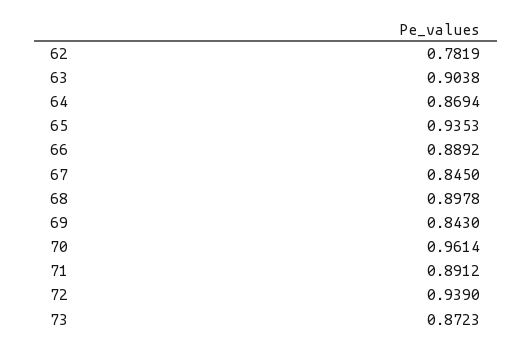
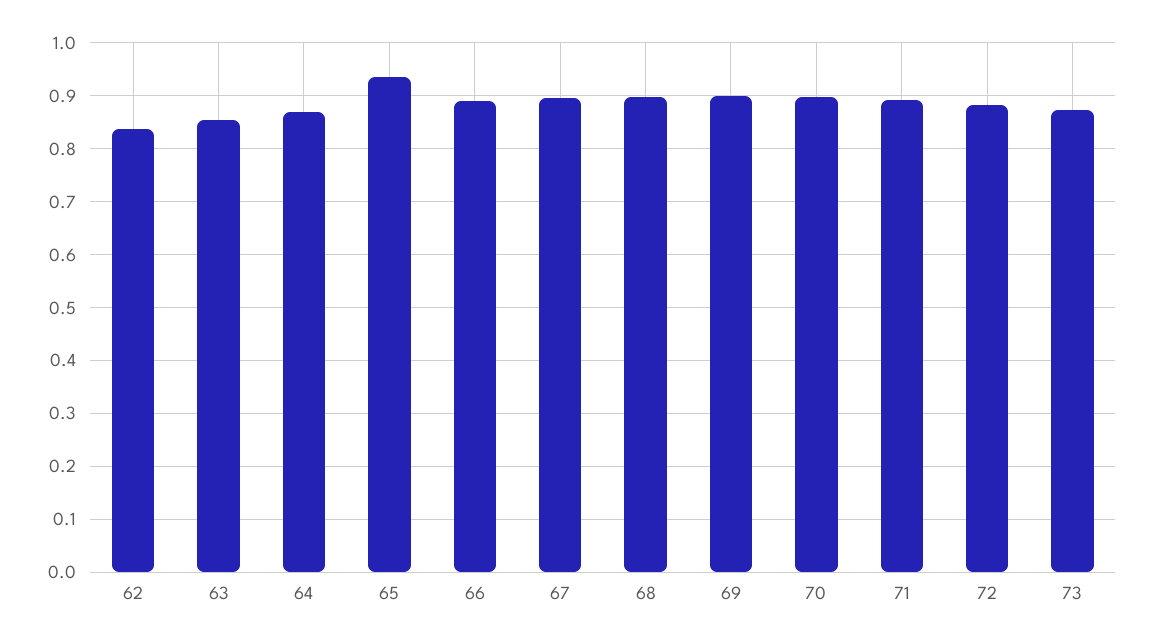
  {
-   "62": 0.7819,
+   "62": 0.84,
-   "63": 0.9038,
+   "63": 0.86,
    "64": 0.8694,
    "65": 0.9353,
    "66": 0.8892,
-   "67": 0.845,
+   "67": 0.9,
    "68": 0.8978,
-   "69": 0.843,
+   "69": 0.9,
-   "70": 0.9614,
+   "70": 0.9,
    "71": 0.8912,
-   "72": 0.939,
+   "72": 0.88,
    "73": 0.8723
  }

